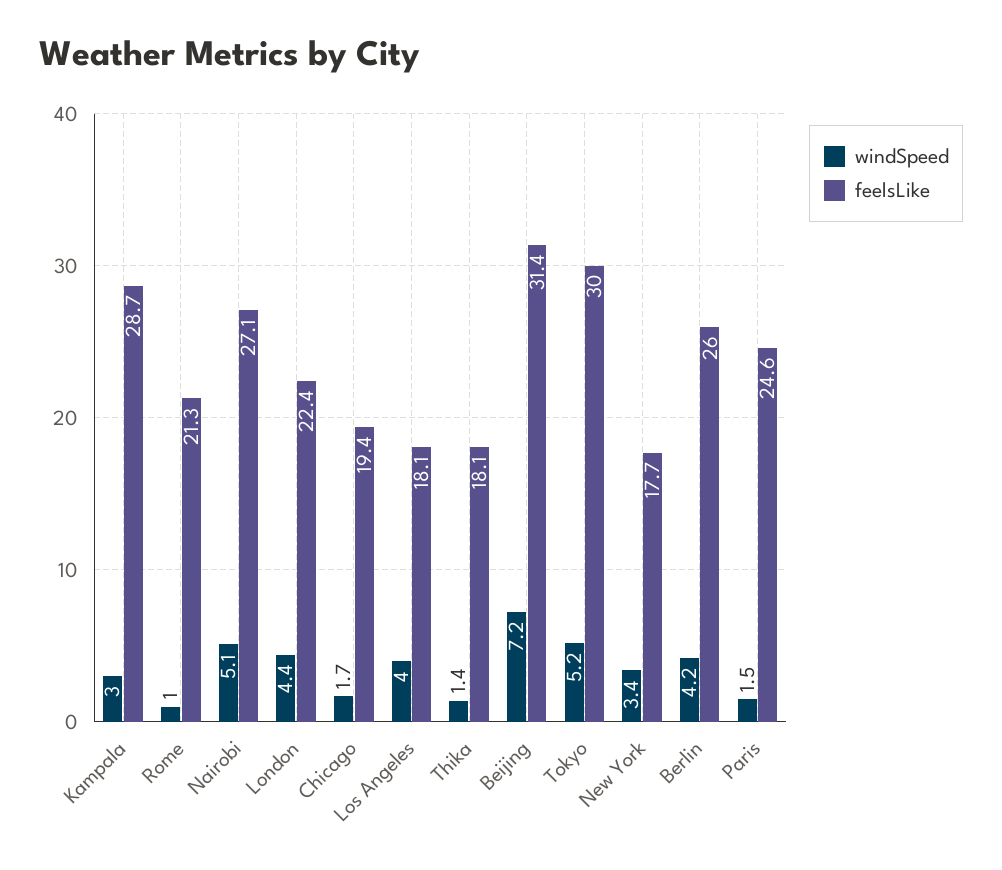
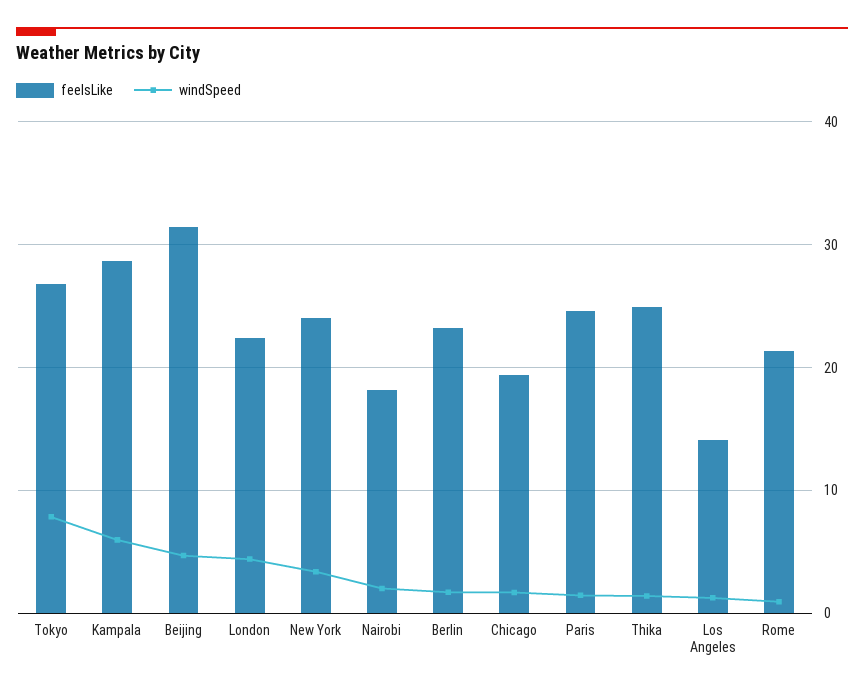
  {
    "windSpeed": {
-     "Kampala": 3,
+     "Kampala": 6,
      "Rome": 1,
-     "Nairobi": 5.1,
+     "Nairobi": 2,
      "London": 4.4,
      "Chicago": 1.7,
-     "Los Angeles": 4,
+     "Los Angeles": 1,
      "Thika": 1.4,
-     "Beijing": 7.2,
+     "Beijing": 5,
-     "Tokyo": 5.2,
+     "Tokyo": 8,
      "New York": 3.4,
-     "Berlin": 4.2,
+     "Berlin": 2,
      "Paris": 1.5
    },
    "feelsLike": {
      "Kampala": 28.7,
      "Rome": 21.3,
-     "Nairobi": 27.1,
+     "Nairobi": 18,
      "London": 22.4,
      "Chicago": 19.4,
-     "Los Angeles": 18.1,
+     "Los Angeles": 14,
-     "Thika": 18.1,
+     "Thika": 25,
      "Beijing": 31.4,
-     "Tokyo": 30,
+     "Tokyo": 27,
-     "New York": 17.7,
+     "New York": 24,
-     "Berlin": 26,
+     "Berlin": 23,
      "Paris": 24.6
    }
  }

